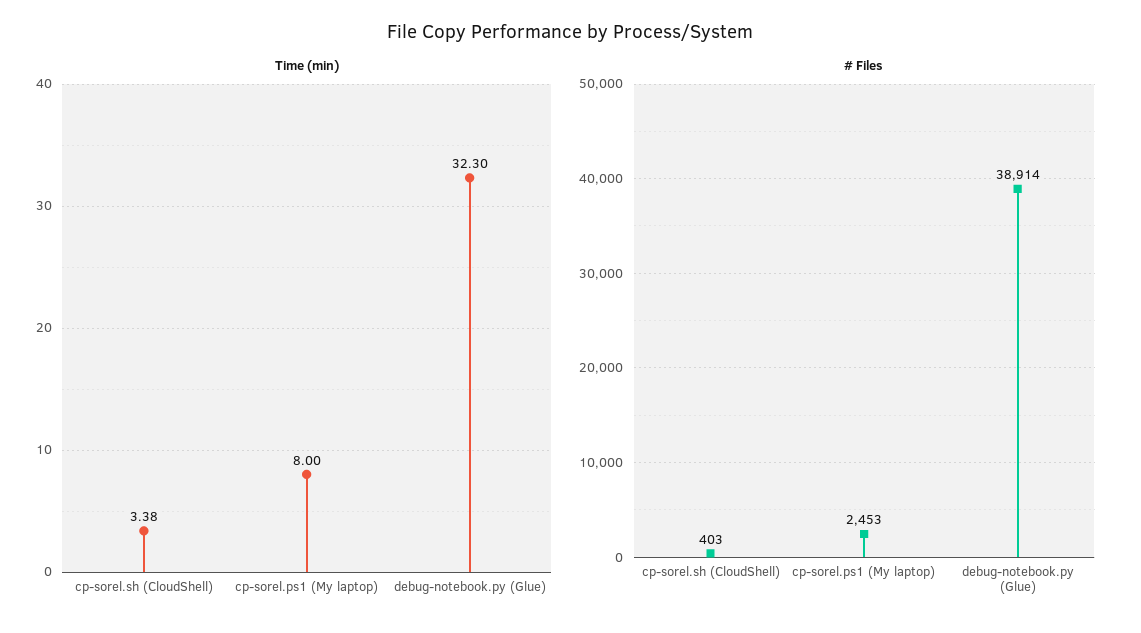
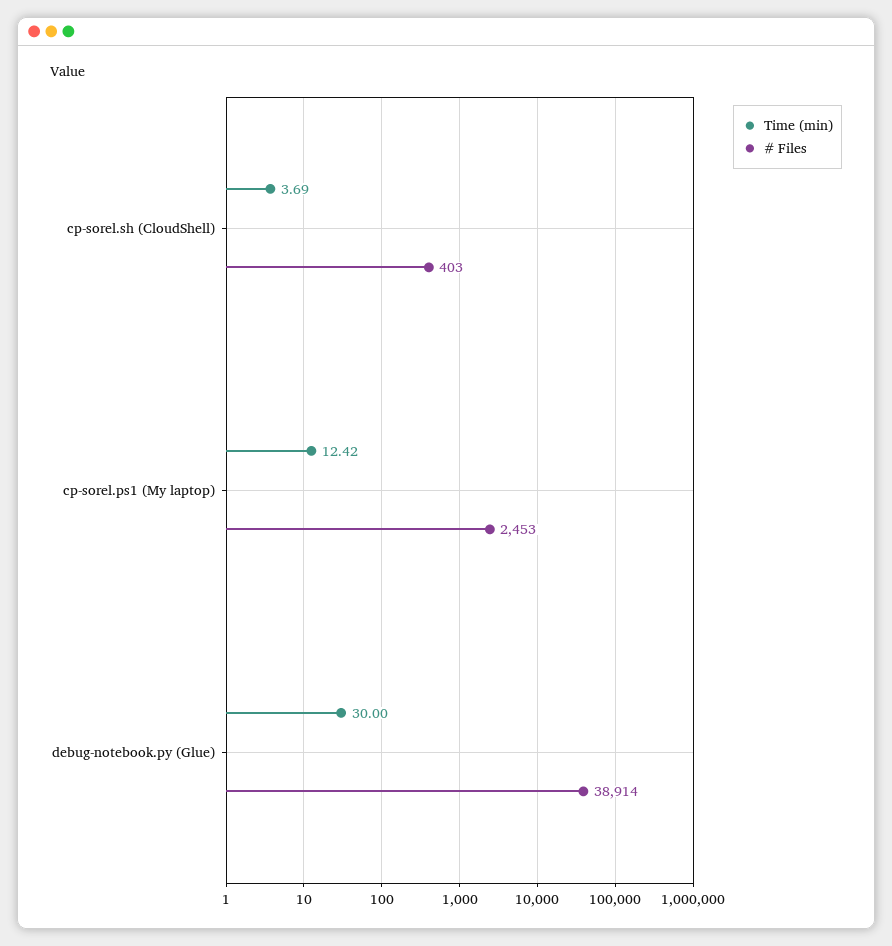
  {
    "Time (min)": {
-     "cp-sorel.sh (CloudShell)": 3.38,
+     "cp-sorel.sh (CloudShell)": 3.69,
-     "cp-sorel.ps1 (My laptop)": 8,
+     "cp-sorel.ps1 (My laptop)": 12.42,
-     "debug-notebook.py (Glue)": 32.3
+     "debug-notebook.py (Glue)": 30
    },
    "# Files": {
      "cp-sorel.sh (CloudShell)": 403,
      "cp-sorel.ps1 (My laptop)": 2453,
      "debug-notebook.py (Glue)": 38914
    }
  }

